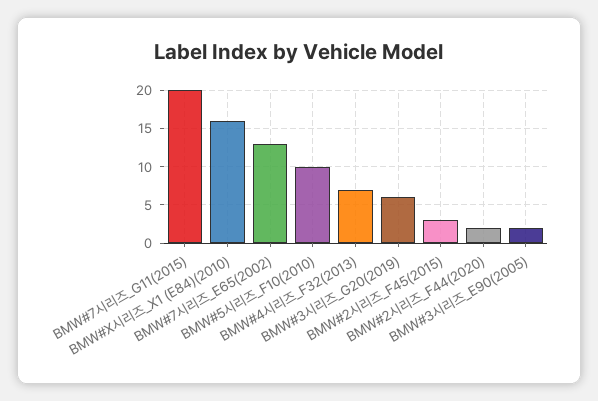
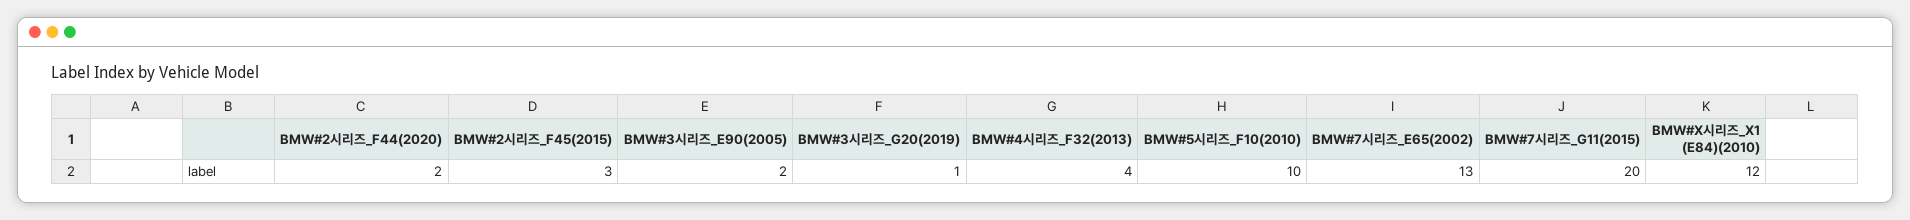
  {
    "BMW#7시리즈_G11(2015)": 20,
-   "BMW#X시리즈_X1 (E84)(2010)": 16,
+   "BMW#X시리즈_X1 (E84)(2010)": 12,
    "BMW#7시리즈_E65(2002)": 13,
    "BMW#5시리즈_F10(2010)": 10,
-   "BMW#4시리즈_F32(2013)": 7,
+   "BMW#4시리즈_F32(2013)": 4,
-   "BMW#3시리즈_G20(2019)": 6,
+   "BMW#3시리즈_G20(2019)": 1,
    "BMW#2시리즈_F45(2015)": 3,
    "BMW#2시리즈_F44(2020)": 2,
    "BMW#3시리즈_E90(2005)": 2
  }

